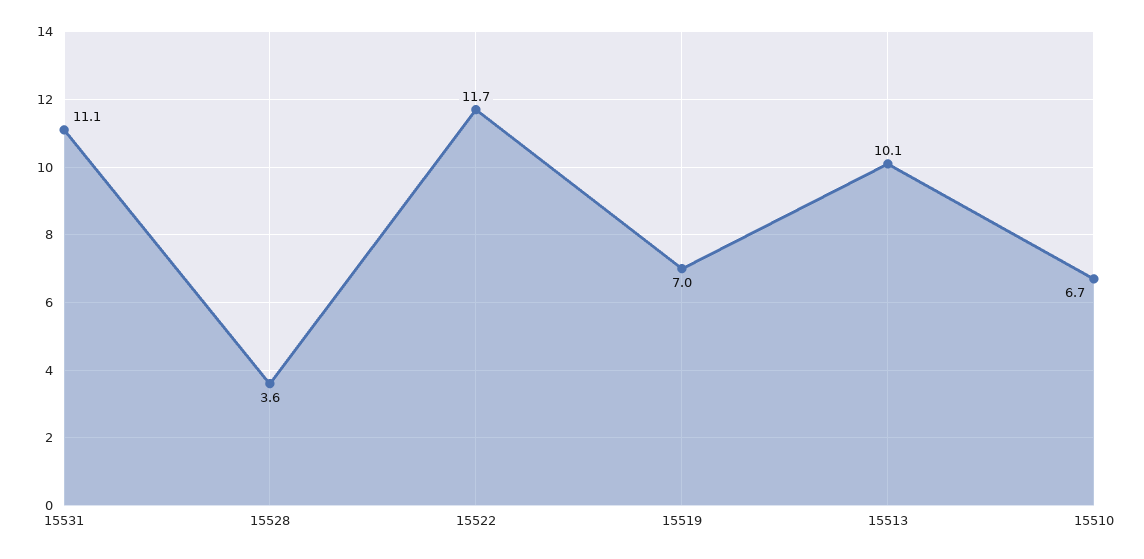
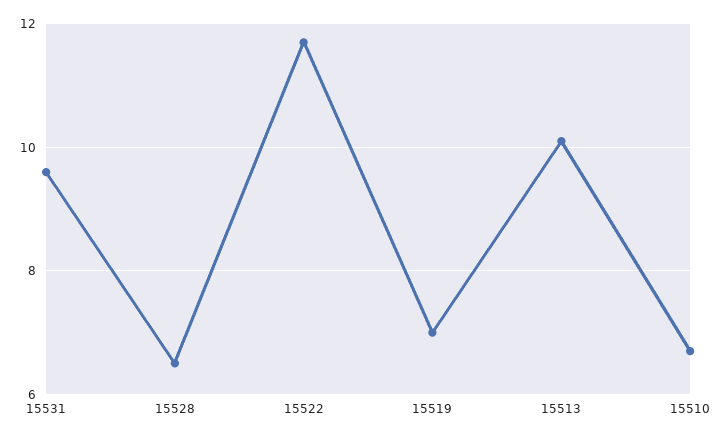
  {
-   "15531": 11.1,
+   "15531": 9.5,
-   "15528": 3.6,
+   "15528": 6.5,
    "15522": 11.7,
    "15519": 7,
    "15513": 10.1,
    "15510": 6.7
  }

